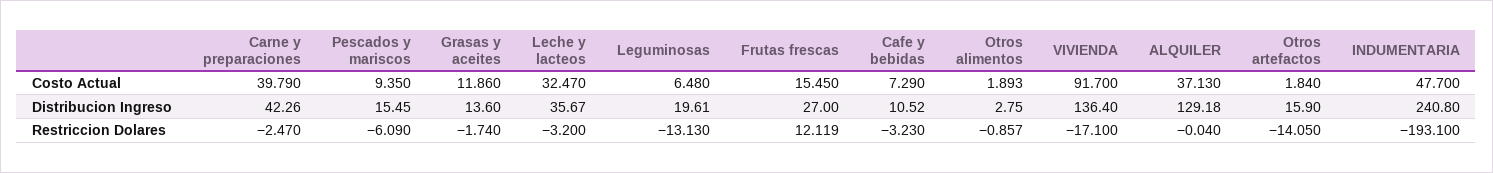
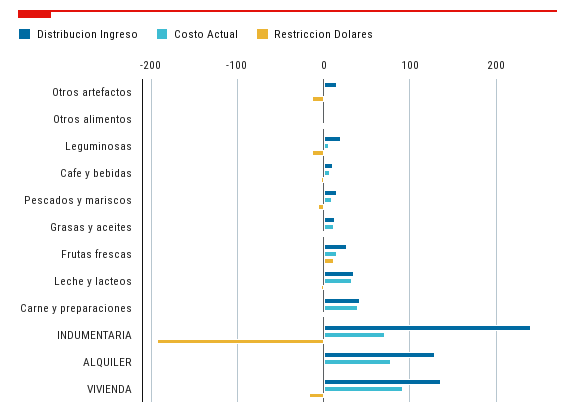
  {
    "Costo Actual": {
      "Carne y preparaciones": 39.79,
      "Pescados y mariscos": 9.35,
      "Grasas y aceites": 11.86,
      "Leche y lacteos": 32.47,
      "Leguminosas": 6.48,
      "Frutas frescas": 15.45,
      "Cafe y bebidas": 7.29,
      "Otros alimentos": 1.893,
      "VIVIENDA": 91.7,
-     "ALQUILER": 37.13,
+     "ALQUILER": 80,
      "Otros artefactos": 1.84,
-     "INDUMENTARIA": 47.7
+     "INDUMENTARIA": 70
    },
    "Distribucion Ingreso": {
      "Carne y preparaciones": 42.26,
      "Pescados y mariscos": 15.45,
      "Grasas y aceites": 13.6,
      "Leche y lacteos": 35.67,
      "Leguminosas": 19.61,
      "Frutas frescas": 27,
      "Cafe y bebidas": 10.52,
      "Otros alimentos": 2.75,
      "VIVIENDA": 136.4,
      "ALQUILER": 129.18,
      "Otros artefactos": 15.9,
      "INDUMENTARIA": 240.8
    },
    "Restriccion Dolares": {
      "Carne y preparaciones": -2.47,
      "Pescados y mariscos": -6.09,
      "Grasas y aceites": -1.74,
      "Leche y lacteos": -3.2,
      "Leguminosas": -13.13,
      "Frutas frescas": 12.119,
      "Cafe y bebidas": -3.23,
      "Otros alimentos": -0.857,
      "VIVIENDA": -17.1,
      "ALQUILER": -0.04,
      "Otros artefactos": -14.05,
      "INDUMENTARIA": -193.1
    }
  }

